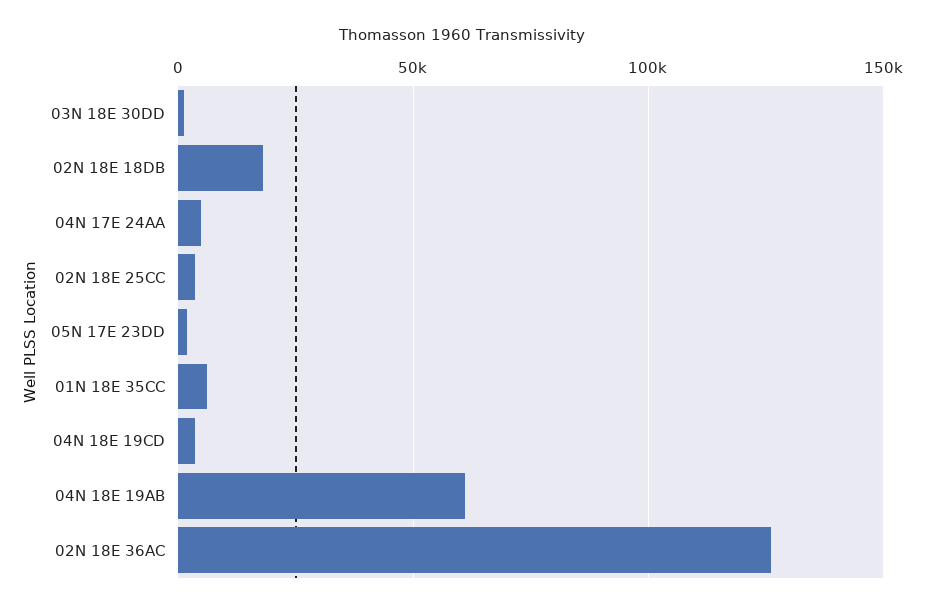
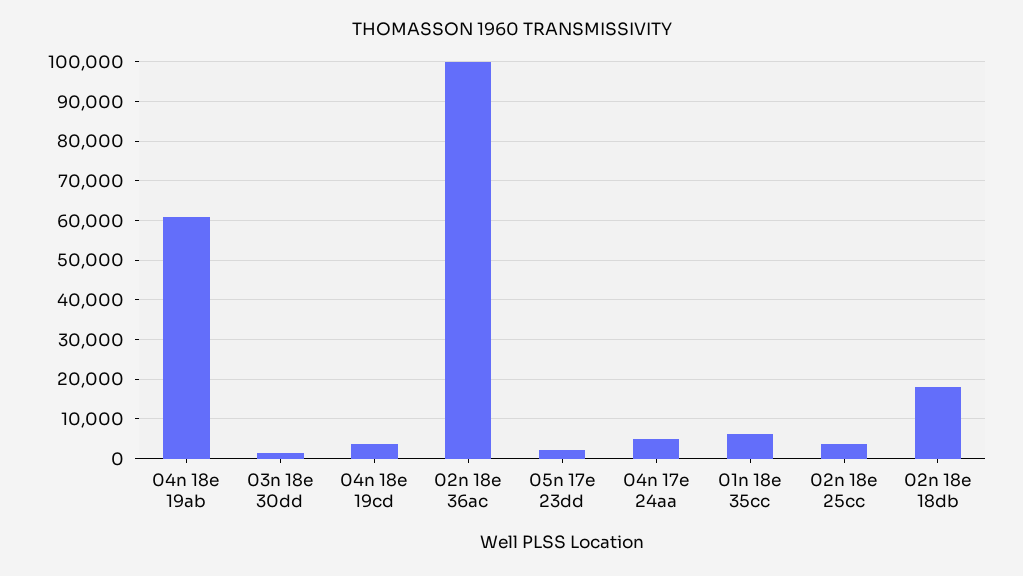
  {
    "03N 18E 30DD": 2000,
    "02N 18E 18DB": 18000,
    "04N 17E 24AA": 6000,
    "02N 18E 25CC": 4000,
    "05N 17E 23DD": 2000,
    "01N 18E 35CC": 6000,
    "04N 18E 19CD": 4000,
    "04N 18E 19AB": 62000,
-   "02N 18E 36AC": 125000
+   "02N 18E 36AC": 100000
  }

